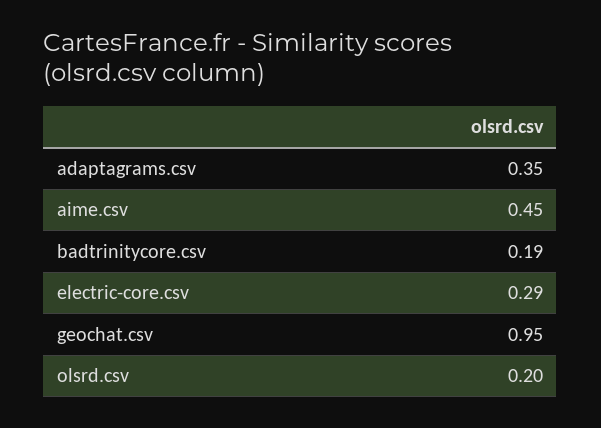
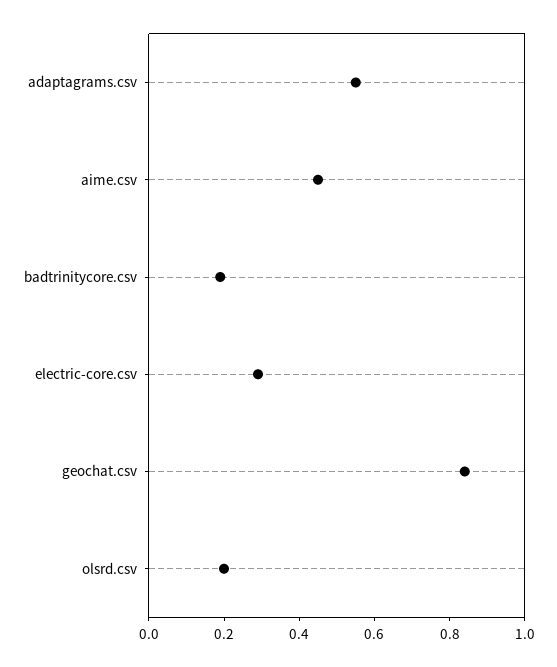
  {
-   "adaptagrams.csv": 0.35,
+   "adaptagrams.csv": 0.55,
    "aime.csv": 0.45,
    "badtrinitycore.csv": 0.19,
    "electric-core.csv": 0.29,
-   "geochat.csv": 0.95,
+   "geochat.csv": 0.85,
    "olsrd.csv": 0.2
  }

